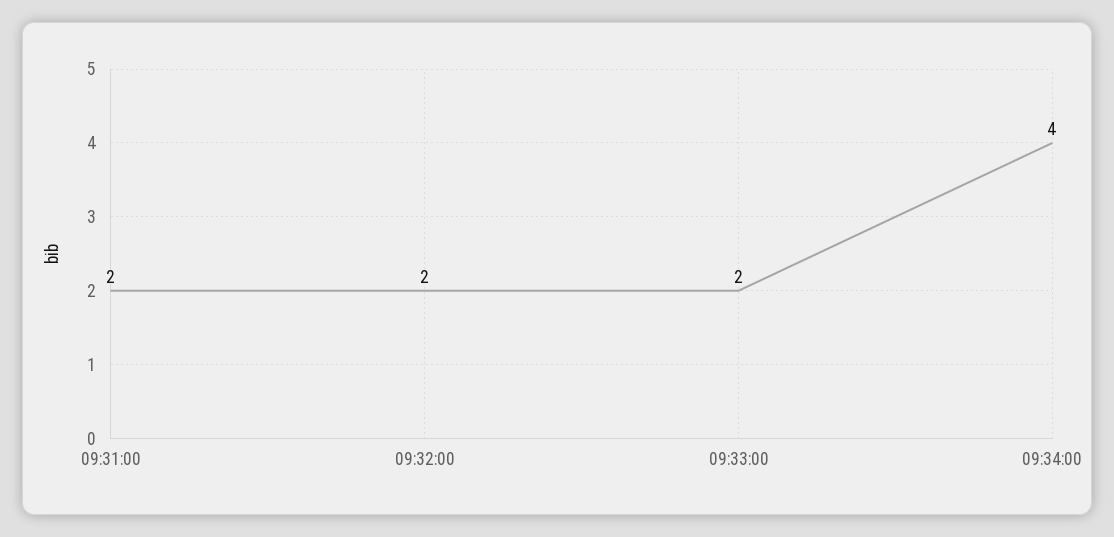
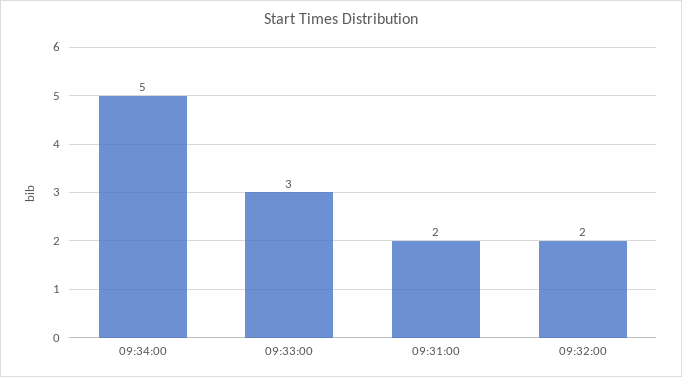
  {
    "09:31:00": 2,
    "09:32:00": 2,
-   "09:33:00": 2,
+   "09:33:00": 3,
-   "09:34:00": 4
+   "09:34:00": 5
  }

